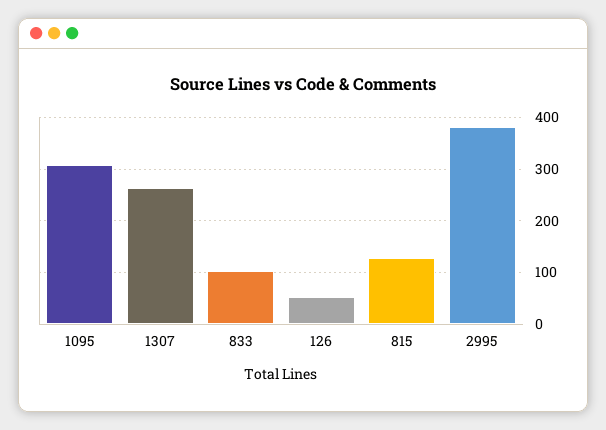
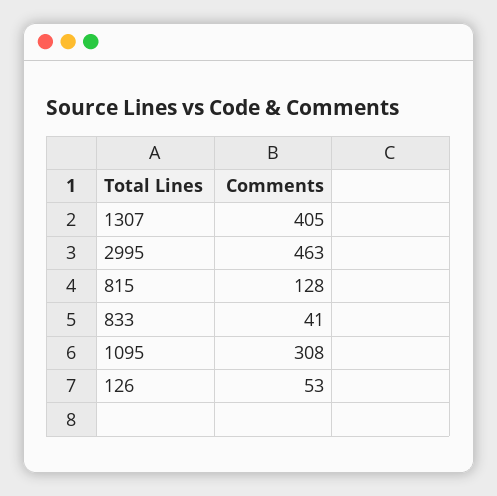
  {
    "1095": 308,
-   "1307": 260,
+   "1307": 405,
-   "833": 100,
+   "833": 41,
    "126": 53,
    "815": 128,
-   "2995": 380
+   "2995": 463
  }

